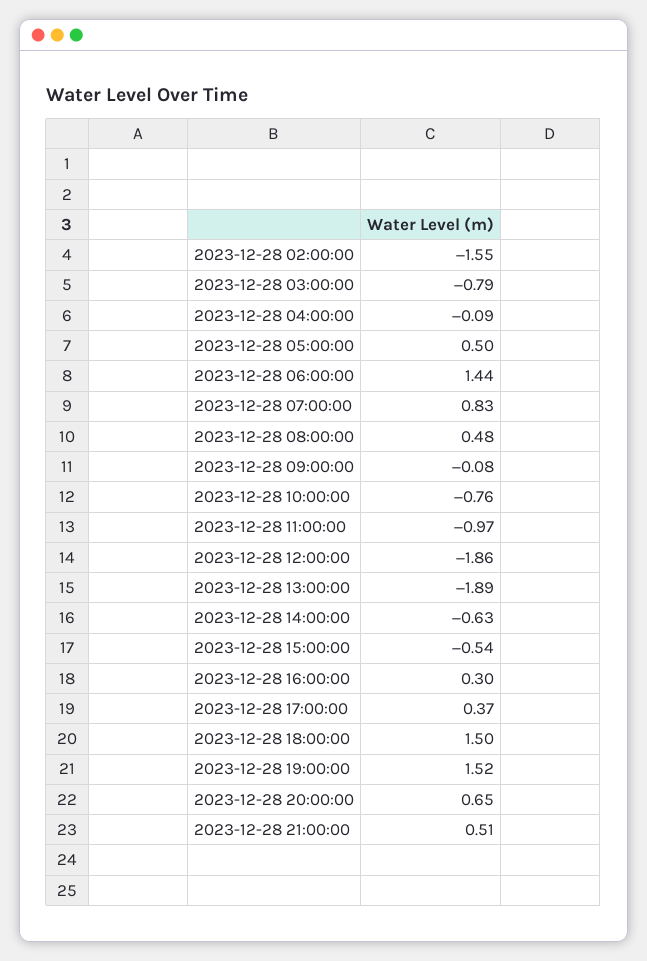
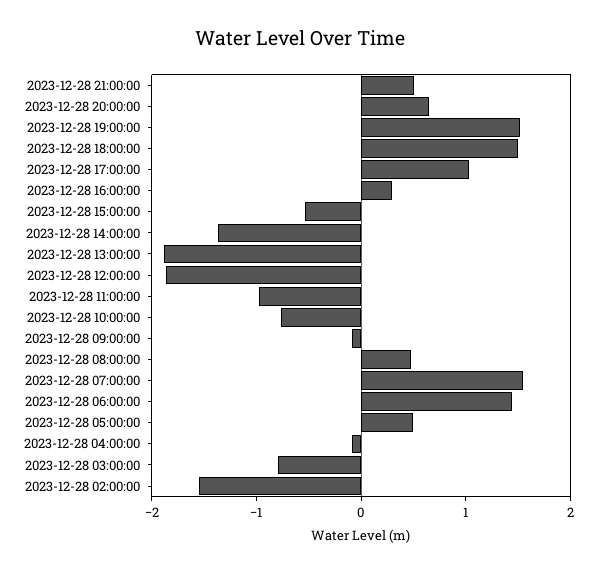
  {
    "2023-12-28 02:00:00": -1.55,
    "2023-12-28 03:00:00": -0.79,
    "2023-12-28 04:00:00": -0.09,
    "2023-12-28 05:00:00": 0.5,
    "2023-12-28 06:00:00": 1.44,
-   "2023-12-28 07:00:00": 0.83,
+   "2023-12-28 07:00:00": 1.6,
    "2023-12-28 08:00:00": 0.48,
    "2023-12-28 09:00:00": -0.08,
    "2023-12-28 10:00:00": -0.76,
    "2023-12-28 11:00:00": -0.97,
    "2023-12-28 12:00:00": -1.86,
    "2023-12-28 13:00:00": -1.89,
-   "2023-12-28 14:00:00": -0.63,
+   "2023-12-28 14:00:00": -1.4,
    "2023-12-28 15:00:00": -0.54,
    "2023-12-28 16:00:00": 0.3,
-   "2023-12-28 17:00:00": 0.37,
+   "2023-12-28 17:00:00": 1,
    "2023-12-28 18:00:00": 1.5,
    "2023-12-28 19:00:00": 1.52,
    "2023-12-28 20:00:00": 0.65,
    "2023-12-28 21:00:00": 0.51
  }

